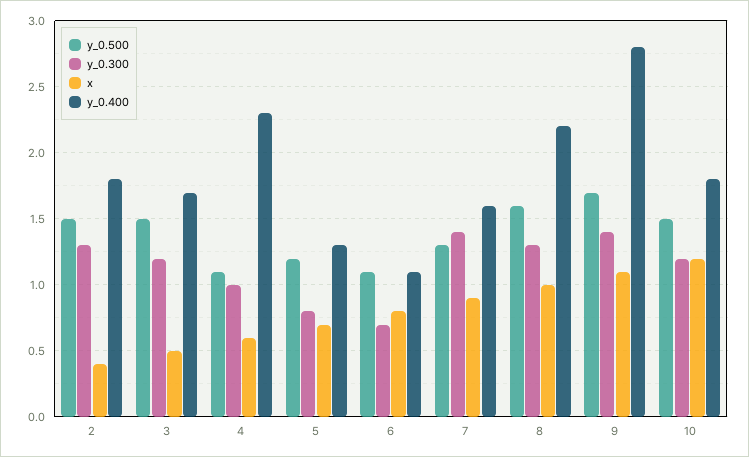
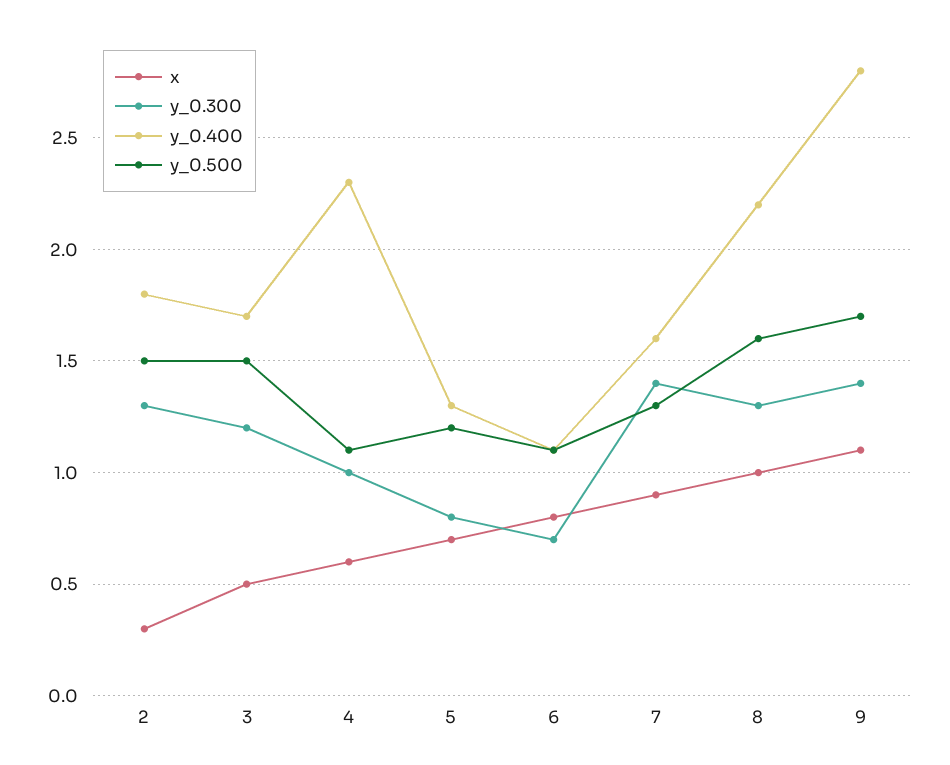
  {
    "y_0.500": {
      "2": 1.5,
      "3": 1.5,
      "4": 1.1,
      "5": 1.2,
      "6": 1.1,
      "7": 1.3,
      "8": 1.6,
-     "9": 1.7,
+     "9": 1.7
-     "10": 1.5
    },
    "y_0.300": {
      "2": 1.3,
      "3": 1.2,
      "4": 1,
      "5": 0.8,
      "6": 0.7,
      "7": 1.4,
      "8": 1.3,
-     "9": 1.4,
+     "9": 1.4
-     "10": 1.2
    },
    "x": {
-     "2": 0.4,
+     "2": 0.3,
      "3": 0.5,
      "4": 0.6,
      "5": 0.7,
      "6": 0.8,
      "7": 0.9,
      "8": 1,
-     "9": 1.1,
+     "9": 1.1
-     "10": 1.2
    },
    "y_0.400": {
      "2": 1.8,
      "3": 1.7,
      "4": 2.3,
      "5": 1.3,
      "6": 1.1,
      "7": 1.6,
      "8": 2.2,
-     "9": 2.8,
+     "9": 2.8
-     "10": 1.8
    }
  }

